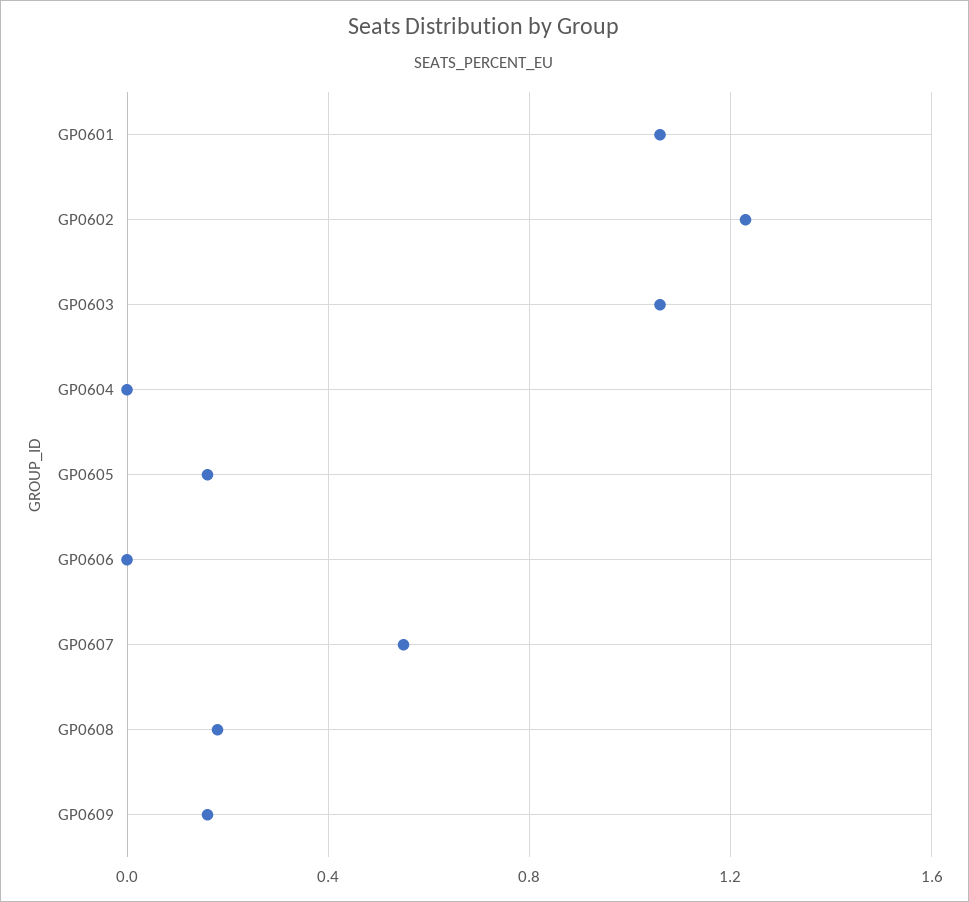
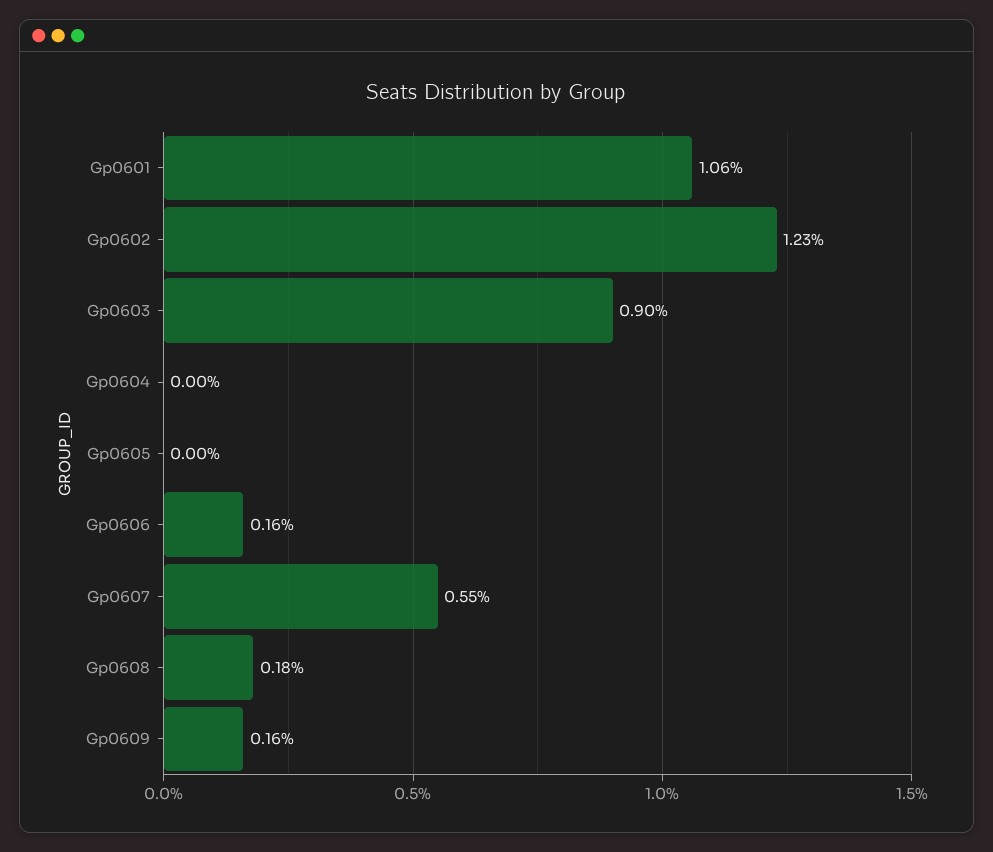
  {
    "GP0601": 1.06,
    "GP0602": 1.23,
-   "GP0603": 1.05,
+   "GP0603": 0.9,
    "GP0604": 0,
-   "GP0605": 0.15,
+   "GP0605": 0,
-   "GP0606": 0,
+   "GP0606": 0.16,
    "GP0607": 0.55,
    "GP0608": 0.18,
    "GP0609": 0.16
  }

